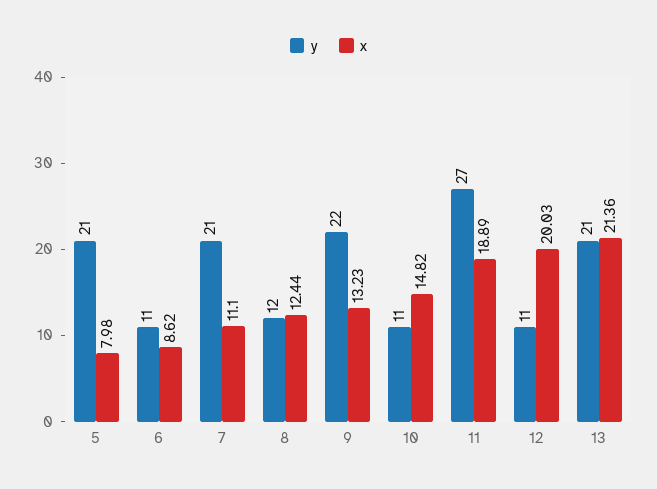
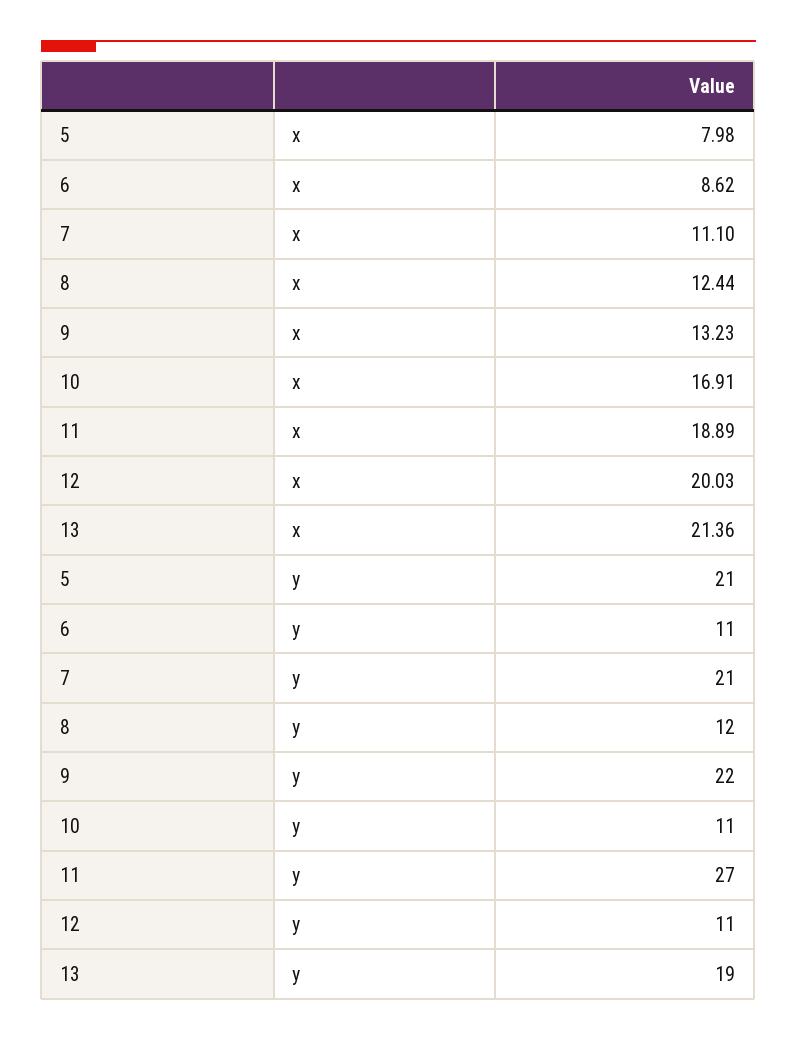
  {
    "y": {
      "5": 21,
      "6": 11,
      "7": 21,
      "8": 12,
      "9": 22,
      "10": 11,
      "11": 27,
      "12": 11,
-     "13": 21
+     "13": 19
    },
    "x": {
      "5": 7.98,
      "6": 8.62,
      "7": 11.1,
      "8": 12.44,
      "9": 13.23,
-     "10": 14.82,
+     "10": 16.91,
      "11": 18.89,
      "12": 20.03,
      "13": 21.36
    }
  }

